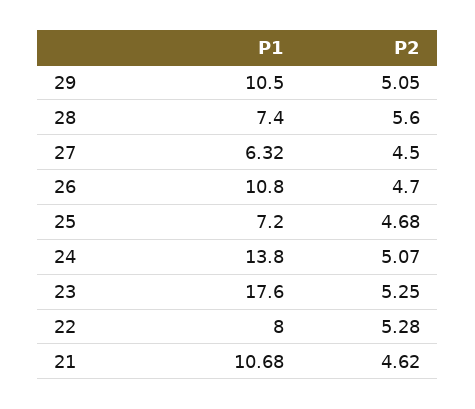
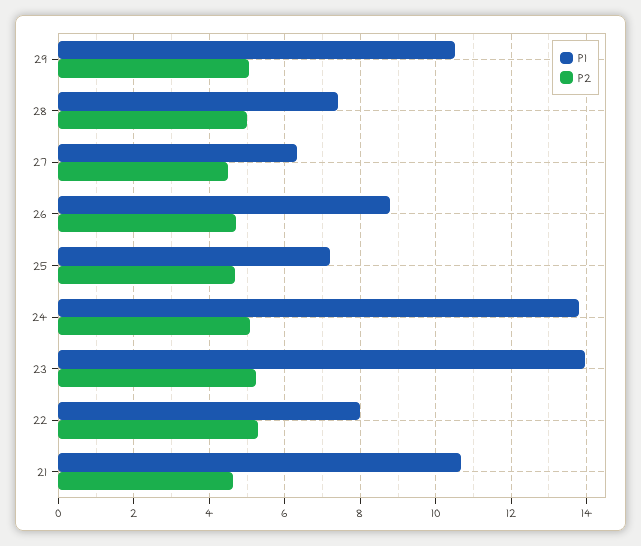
  {
    "P1": {
      "29": 10.5,
      "28": 7.4,
      "27": 6.32,
-     "26": 10.8,
+     "26": 8.8,
      "25": 7.2,
      "24": 13.8,
-     "23": 17.6,
+     "23": 14,
      "22": 8,
      "21": 10.68
    },
    "P2": {
      "29": 5.05,
-     "28": 5.6,
+     "28": 5,
      "27": 4.5,
      "26": 4.7,
      "25": 4.68,
      "24": 5.07,
      "23": 5.25,
      "22": 5.28,
      "21": 4.62
    }
  }

